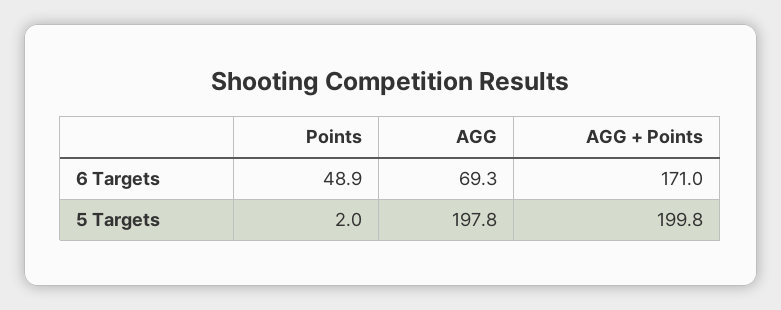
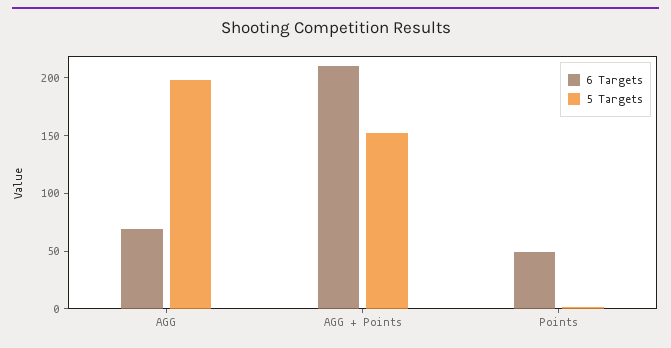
  {
    "6 Targets": {
      "Points": 48.9,
      "AGG": 69.3,
-     "AGG + Points": 171
+     "AGG + Points": 210
    },
    "5 Targets": {
      "Points": 2,
      "AGG": 197.8,
-     "AGG + Points": 199.8
+     "AGG + Points": 150
    }
  }

